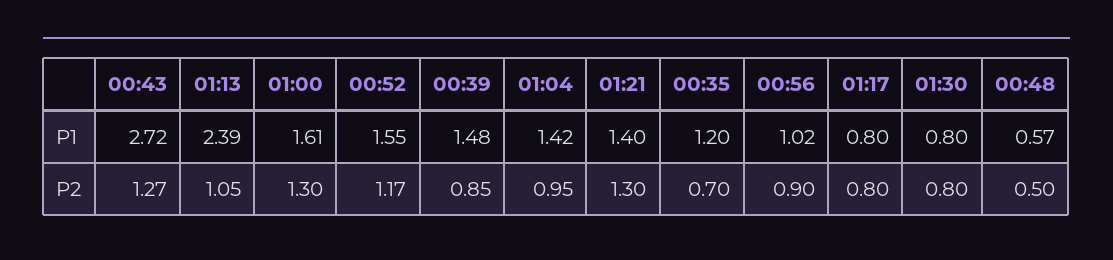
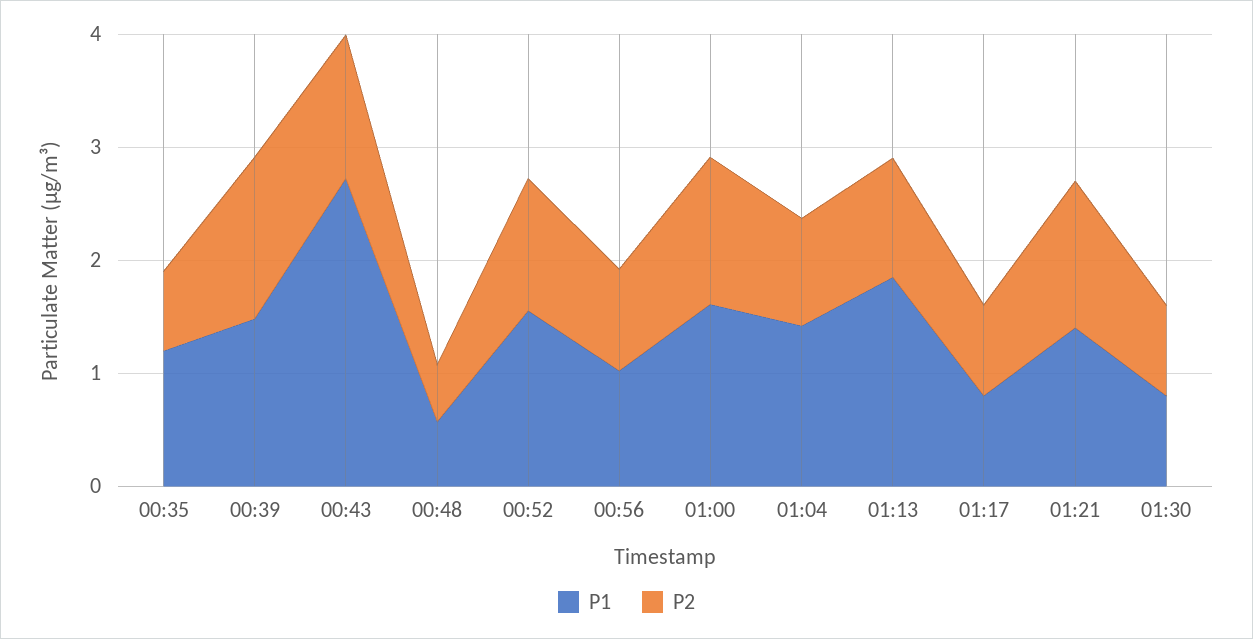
  {
    "P1": {
      "00:43": 2.72,
-     "01:13": 2.39,
+     "01:13": 1.8,
      "01:00": 1.61,
      "00:52": 1.55,
      "00:39": 1.48,
      "01:04": 1.42,
      "01:21": 1.4,
      "00:35": 1.2,
      "00:56": 1.02,
      "01:17": 0.8,
      "01:30": 0.8,
      "00:48": 0.57
    },
    "P2": {
      "00:43": 1.27,
      "01:13": 1.05,
      "01:00": 1.3,
      "00:52": 1.17,
-     "00:39": 0.85,
+     "00:39": 1.4,
      "01:04": 0.95,
      "01:21": 1.3,
      "00:35": 0.7,
      "00:56": 0.9,
      "01:17": 0.8,
      "01:30": 0.8,
      "00:48": 0.5
    }
  }

